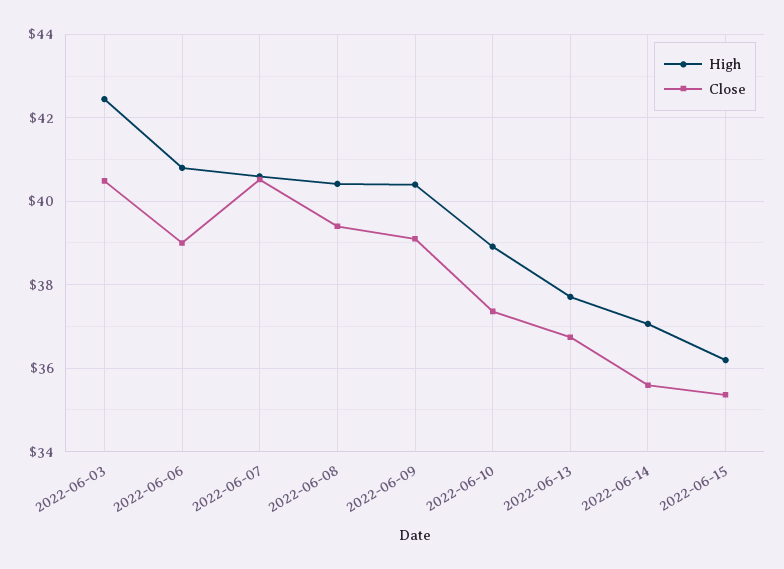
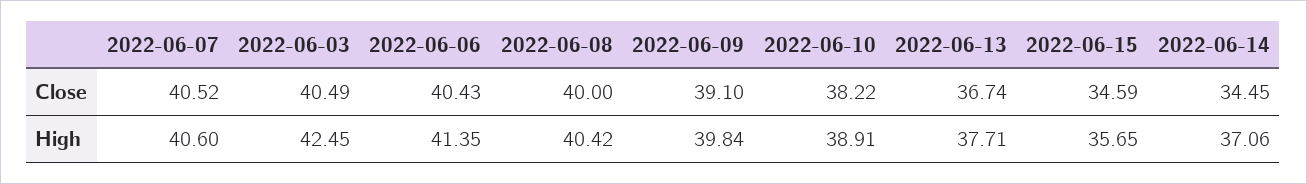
  {
    "High": {
      "2022-06-03": 42.45,
-     "2022-06-06": 40.8,
+     "2022-06-06": 41.35,
      "2022-06-07": 40.6,
      "2022-06-08": 40.42,
-     "2022-06-09": 40.4,
+     "2022-06-09": 39.84,
      "2022-06-10": 38.91,
      "2022-06-13": 37.71,
      "2022-06-14": 37.06,
-     "2022-06-15": 36.2
+     "2022-06-15": 35.65
    },
    "Close": {
      "2022-06-03": 40.49,
-     "2022-06-06": 39,
+     "2022-06-06": 40.43,
      "2022-06-07": 40.52,
-     "2022-06-08": 39.4,
+     "2022-06-08": 40,
      "2022-06-09": 39.1,
-     "2022-06-10": 37.4,
+     "2022-06-10": 38.22,
      "2022-06-13": 36.74,
-     "2022-06-14": 35.6,
+     "2022-06-14": 34.45,
-     "2022-06-15": 35.4
+     "2022-06-15": 34.59
    }
  }

